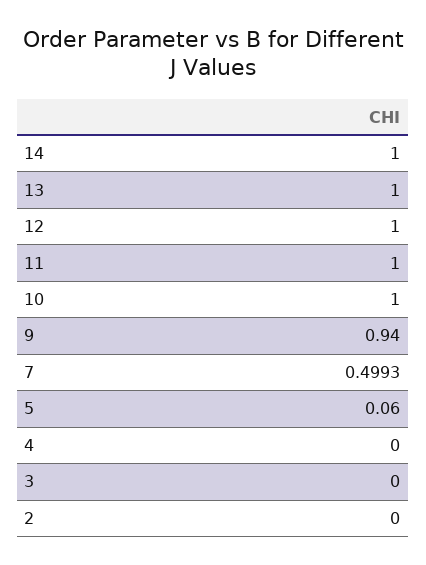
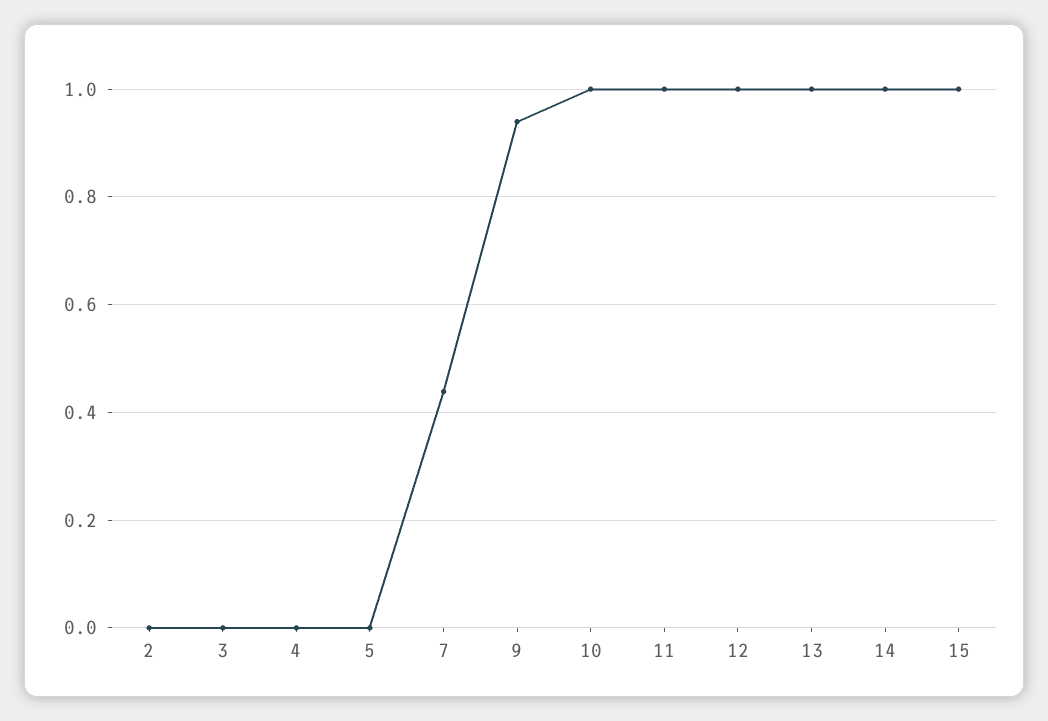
  {
    "14": 1,
    "13": 1,
    "12": 1,
    "11": 1,
    "10": 1,
    "9": 0.94,
-   "7": 0.4993,
+   "7": 0.44,
-   "5": 0.06,
+   "5": 0,
    "4": 0,
    "3": 0,
-   "2": 0
+   "2": 0,
+   "15": 1
  }

